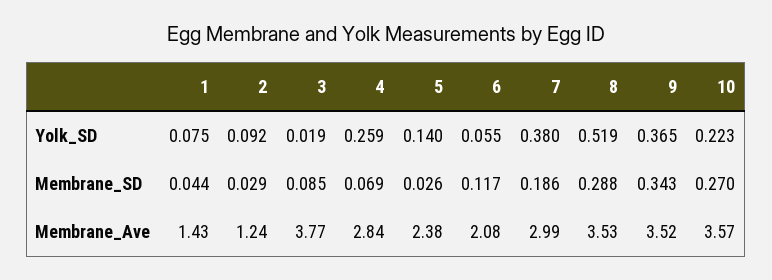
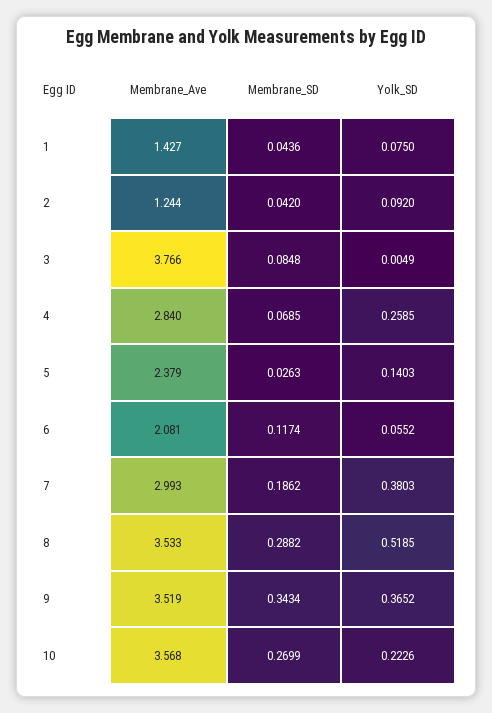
  {
    "1": {
      "Yolk_SD": 0.075,
      "Membrane_SD": 0.0436,
      "Membrane_Ave": 1.427
    },
    "2": {
      "Yolk_SD": 0.092,
-     "Membrane_SD": 0.029,
+     "Membrane_SD": 0.042,
      "Membrane_Ave": 1.244
    },
    "3": {
-     "Yolk_SD": 0.019,
+     "Yolk_SD": 0.0049,
      "Membrane_SD": 0.0848,
      "Membrane_Ave": 3.766
    },
    "4": {
      "Yolk_SD": 0.2585,
      "Membrane_SD": 0.0685,
      "Membrane_Ave": 2.84
    },
    "5": {
      "Yolk_SD": 0.1403,
      "Membrane_SD": 0.0263,
      "Membrane_Ave": 2.379
    },
    "6": {
      "Yolk_SD": 0.0552,
      "Membrane_SD": 0.1174,
      "Membrane_Ave": 2.081
    },
    "7": {
      "Yolk_SD": 0.3803,
      "Membrane_SD": 0.1862,
      "Membrane_Ave": 2.993
    },
    "8": {
      "Yolk_SD": 0.5185,
      "Membrane_SD": 0.2882,
      "Membrane_Ave": 3.533
    },
    "9": {
      "Yolk_SD": 0.3652,
      "Membrane_SD": 0.3434,
      "Membrane_Ave": 3.519
    },
    "10": {
      "Yolk_SD": 0.2226,
      "Membrane_SD": 0.2699,
      "Membrane_Ave": 3.568
    }
  }

